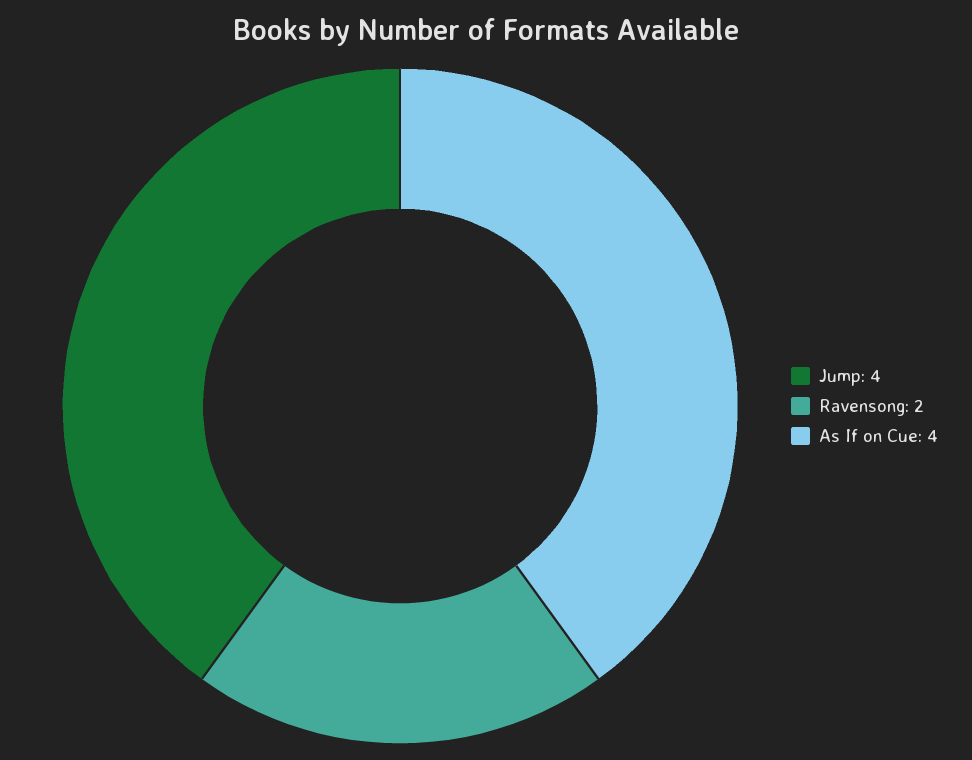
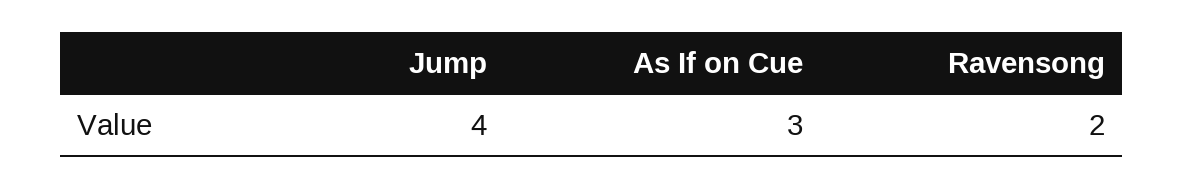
  {
    "Jump": 4,
    "Ravensong": 2,
-   "As If on Cue": 4
+   "As If on Cue": 3
  }

